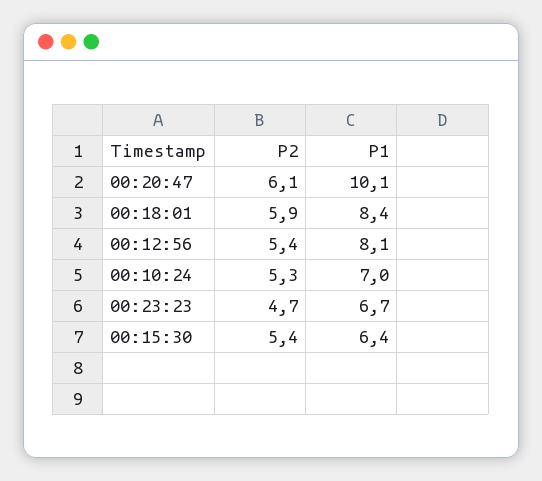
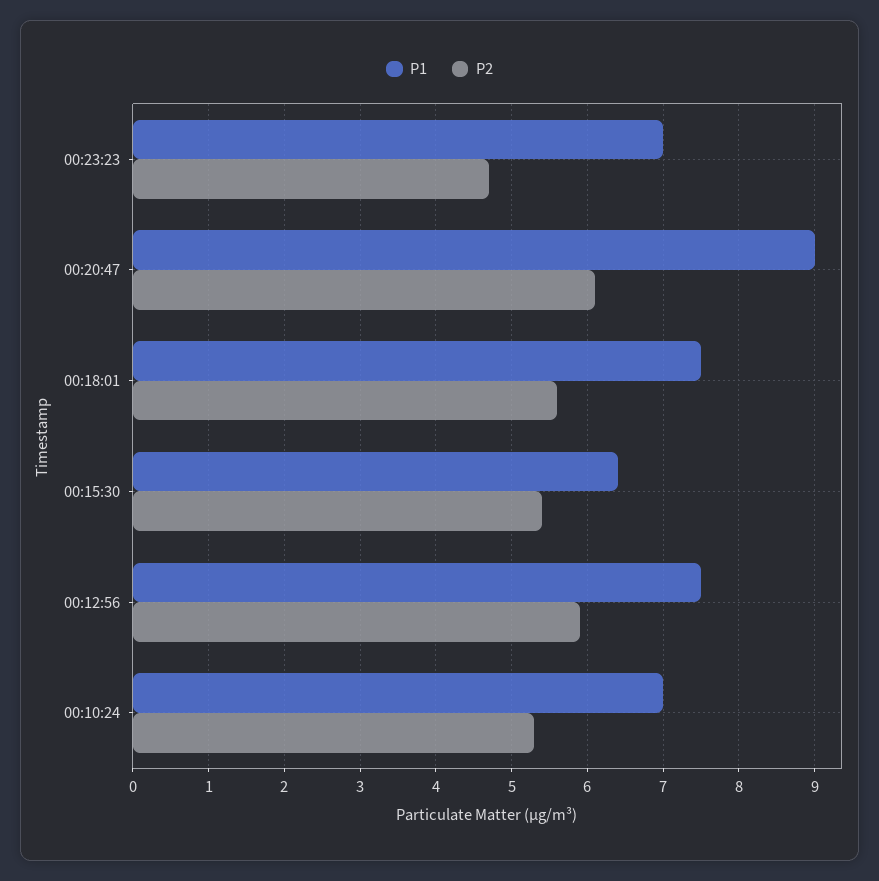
  {
    "P2": {
      "00:20:47": 6.1,
-     "00:18:01": 5.9,
+     "00:18:01": 5.6,
-     "00:12:56": 5.4,
+     "00:12:56": 5.9,
      "00:10:24": 5.3,
      "00:23:23": 4.7,
      "00:15:30": 5.4
    },
    "P1": {
-     "00:20:47": 10.1,
+     "00:20:47": 9,
-     "00:18:01": 8.4,
+     "00:18:01": 7.5,
-     "00:12:56": 8.1,
+     "00:12:56": 7.5,
      "00:10:24": 7,
-     "00:23:23": 6.7,
+     "00:23:23": 7,
      "00:15:30": 6.4
    }
  }

